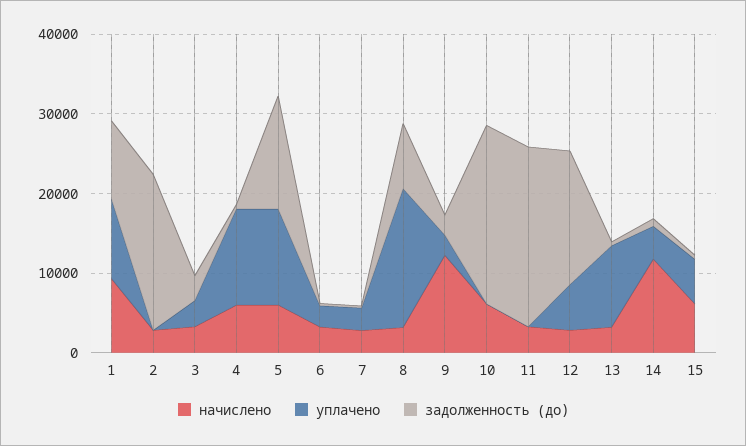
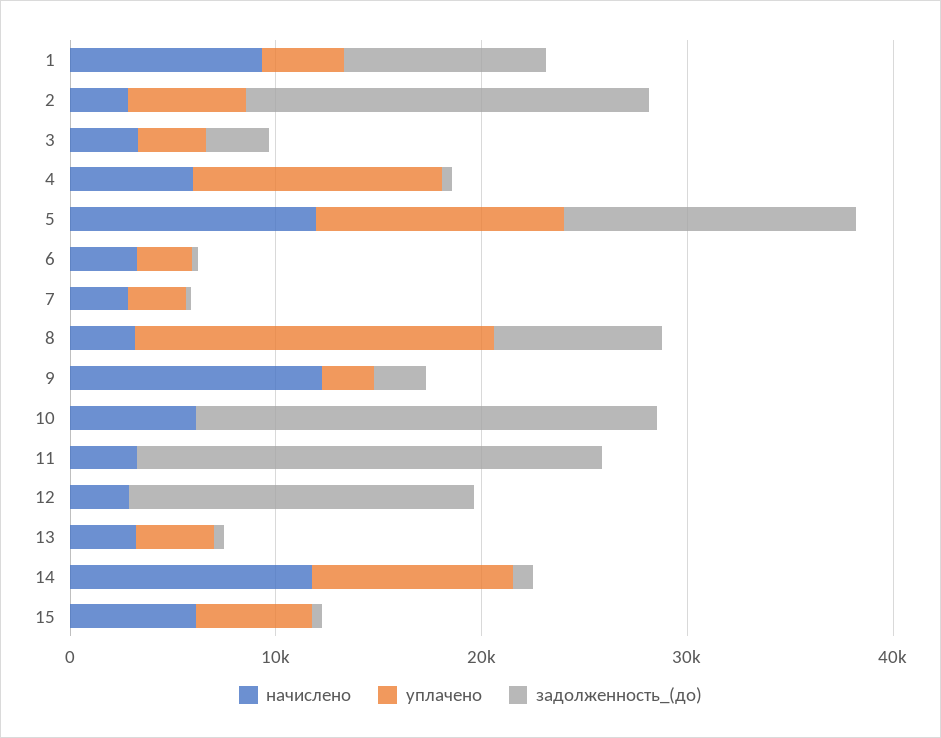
  {
    "начислено": {
      "1": 10000,
      "2": 2000,
      "3": 4000,
      "4": 6000,
-     "5": 6000,
+     "5": 12000,
      "6": 4000,
      "7": 2000,
      "8": 4000,
      "9": 12000,
      "10": 6000,
      "11": 4000,
      "12": 2000,
      "13": 4000,
      "14": 12000,
      "15": 6000
    },
    "уплачено": {
-     "1": 10000,
+     "1": 4000,
-     "2": 0,
+     "2": 6000,
      "3": 4000,
      "4": 12000,
      "5": 12000,
      "6": 2000,
      "7": 2000,
      "8": 18000,
      "9": 2000,
      "10": 0,
      "11": 0,
-     "12": 6000,
+     "12": 0,
-     "13": 10000,
+     "13": 4000,
-     "14": 4000,
+     "14": 10000,
      "15": 6000
    },
    "задолженность (до)": {
      "1": 10000,
      "2": 20000,
      "3": 4000,
      "4": 0,
      "5": 14000,
      "6": 0,
      "7": 0,
      "8": 8000,
      "9": 2000,
      "10": 22000,
      "11": 22000,
      "12": 16000,
      "13": 0,
      "14": 0,
      "15": 0
    }
  }

